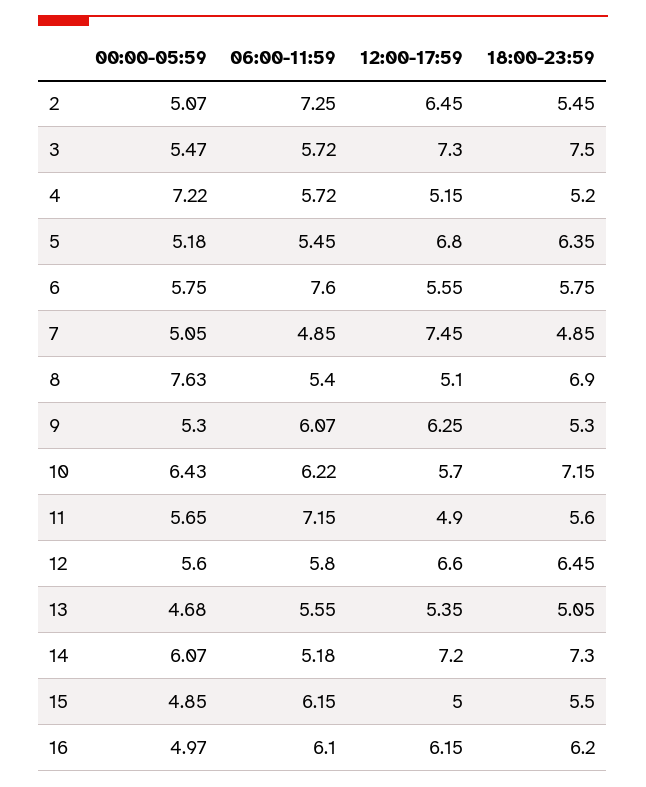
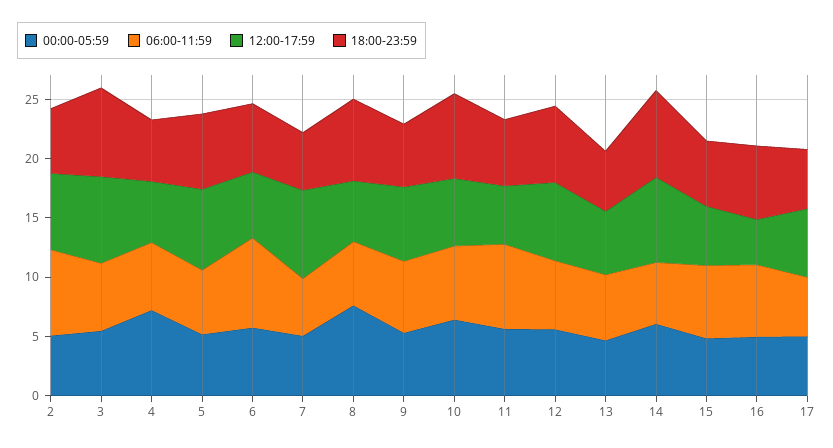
  {
    "00:00-05:59": {
      "2": 5.07,
      "3": 5.47,
      "4": 7.22,
      "5": 5.18,
      "6": 5.75,
      "7": 5.05,
      "8": 7.63,
      "9": 5.3,
      "10": 6.43,
      "11": 5.65,
      "12": 5.6,
      "13": 4.68,
      "14": 6.07,
      "15": 4.85,
-     "16": 4.97
+     "16": 4.97,
+     "17": 5
    },
    "06:00-11:59": {
      "2": 7.25,
      "3": 5.72,
      "4": 5.72,
      "5": 5.45,
      "6": 7.6,
      "7": 4.85,
      "8": 5.4,
      "9": 6.07,
      "10": 6.22,
      "11": 7.15,
      "12": 5.8,
      "13": 5.55,
      "14": 5.18,
      "15": 6.15,
-     "16": 6.1
+     "16": 6.1,
+     "17": 5
    },
    "12:00-17:59": {
      "2": 6.45,
      "3": 7.3,
      "4": 5.15,
      "5": 6.8,
      "6": 5.55,
      "7": 7.45,
      "8": 5.1,
      "9": 6.25,
      "10": 5.7,
      "11": 4.9,
      "12": 6.6,
      "13": 5.35,
      "14": 7.2,
      "15": 5,
-     "16": 6.15
+     "16": 4,
+     "17": 6
    },
    "18:00-23:59": {
      "2": 5.45,
      "3": 7.5,
      "4": 5.2,
      "5": 6.35,
      "6": 5.75,
      "7": 4.85,
      "8": 6.9,
      "9": 5.3,
      "10": 7.15,
      "11": 5.6,
      "12": 6.45,
      "13": 5.05,
      "14": 7.3,
      "15": 5.5,
-     "16": 6.2
+     "16": 6.2,
+     "17": 5
    }
  }

